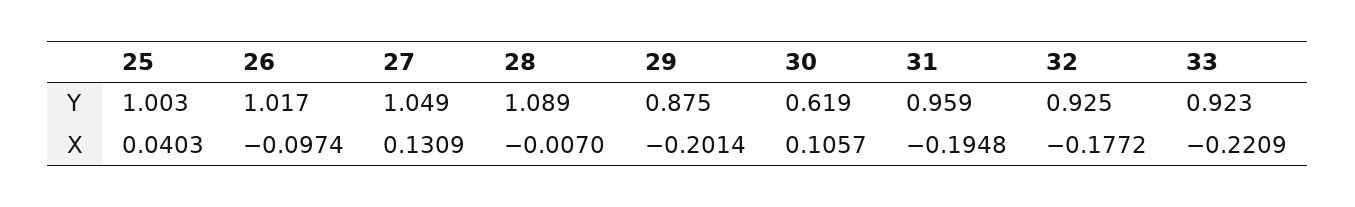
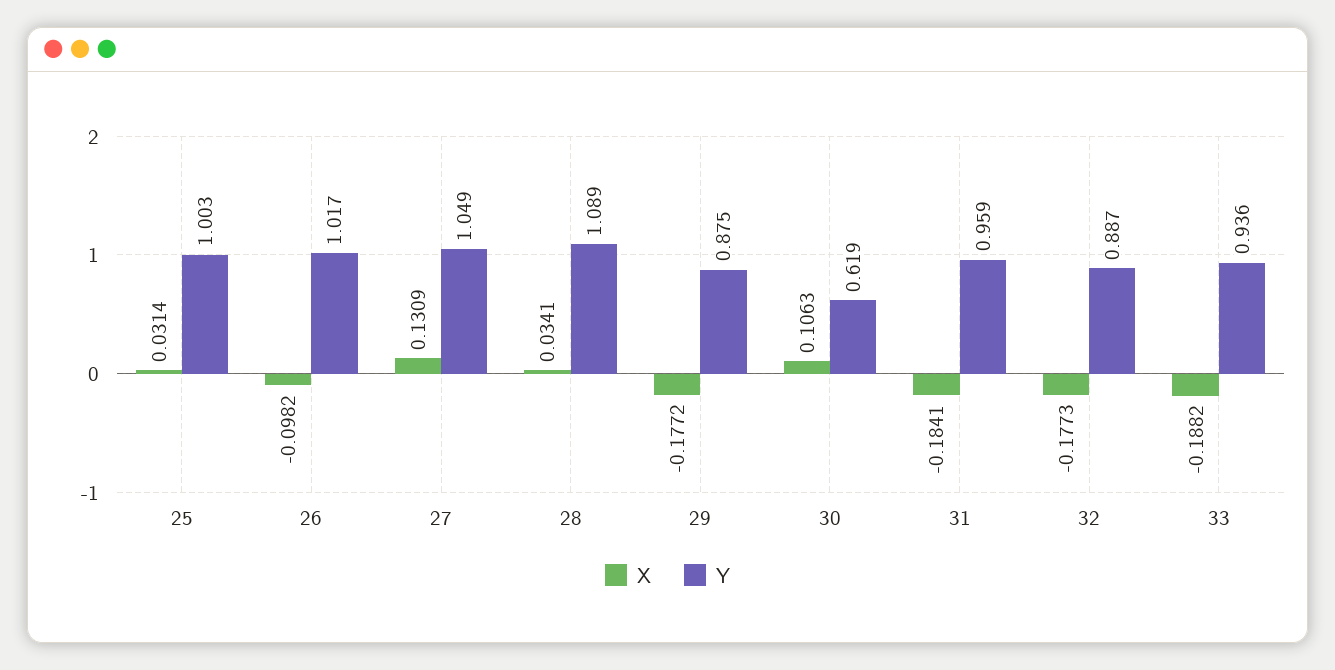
  {
    "Y": {
      "25": 1.003,
      "26": 1.017,
      "27": 1.049,
      "28": 1.089,
      "29": 0.875,
      "30": 0.619,
      "31": 0.959,
-     "32": 0.925,
+     "32": 0.887,
-     "33": 0.923
+     "33": 0.936
    },
    "X": {
-     "25": 0.0403,
+     "25": 0.0314,
-     "26": -0.0974,
+     "26": -0.0982,
      "27": 0.1309,
-     "28": -0.007,
+     "28": 0.0341,
-     "29": -0.2014,
+     "29": -0.1772,
-     "30": 0.1057,
+     "30": 0.1063,
-     "31": -0.1948,
+     "31": -0.1841,
-     "32": -0.1772,
+     "32": -0.1773,
-     "33": -0.2209
+     "33": -0.1882
    }
  }

